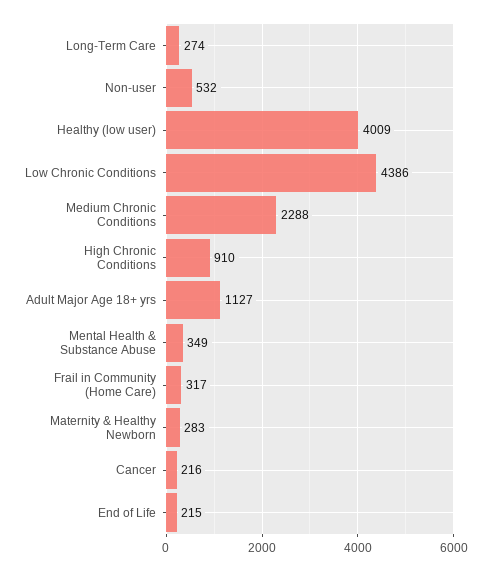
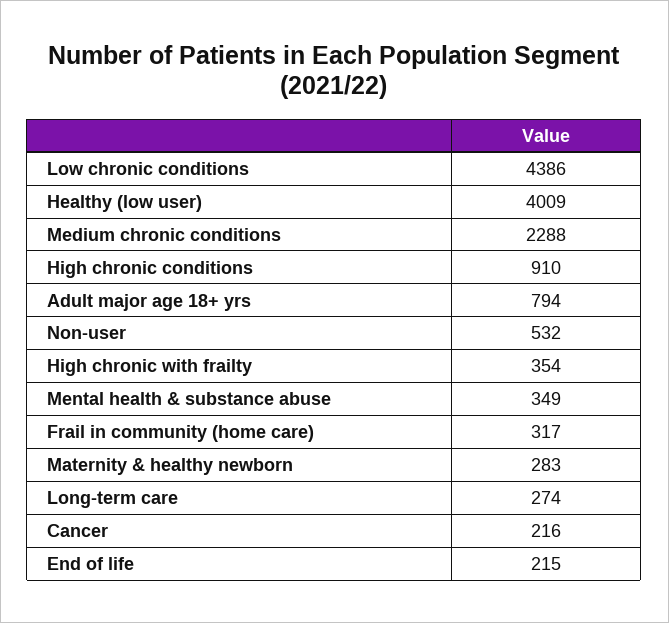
  {
    "Long-Term Care": 274,
    "Non-user": 532,
    "Healthy (low user)": 4009,
    "Low Chronic Conditions": 4386,
    "Medium Chronic Conditions": 2288,
    "High Chronic Conditions": 910,
-   "Adult Major Age 18+ yrs": 1127,
+   "Adult Major Age 18+ yrs": 794,
    "Mental Health & Substance Abuse": 349,
    "Frail in Community (Home Care)": 317,
    "Maternity & Healthy Newborn": 283,
    "Cancer": 216,
-   "End of Life": 215
+   "End of Life": 215,
+   "High chronic with frailty": 354
  }

